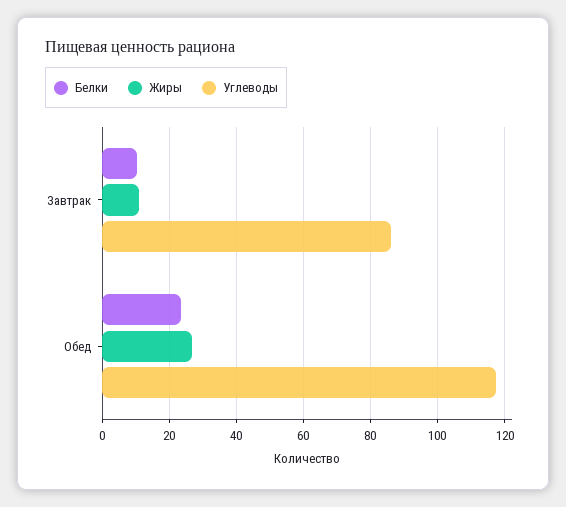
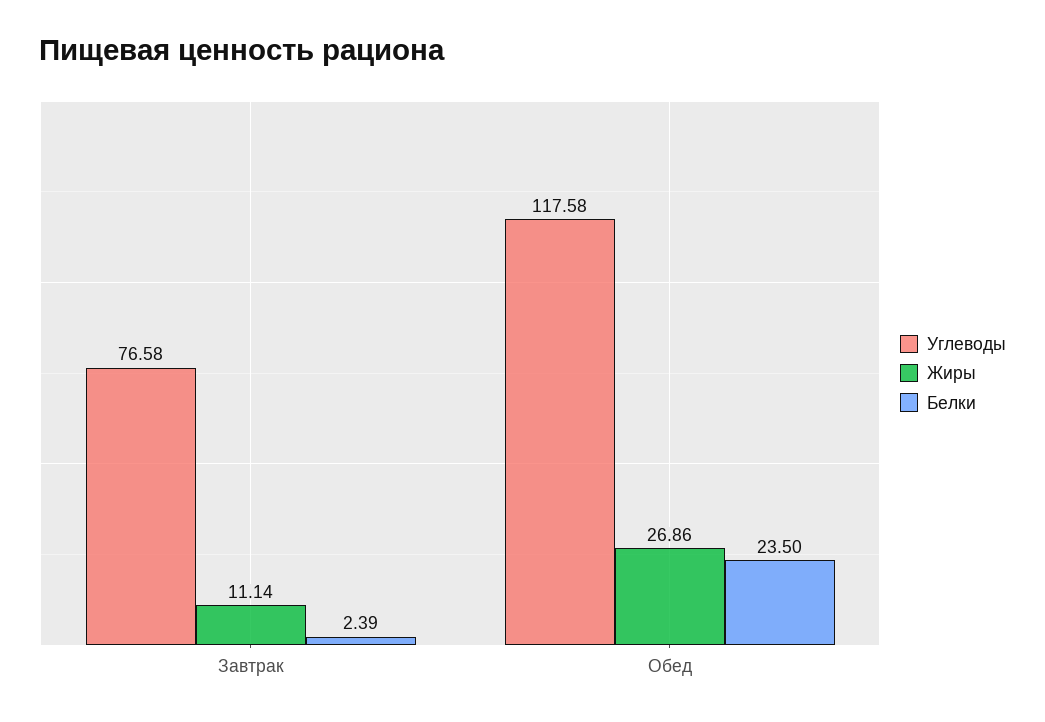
  {
    "Белки": {
-     "Завтрак": 10,
+     "Завтрак": 2.39,
      "Обед": 23.5
    },
    "Жиры": {
      "Завтрак": 11.14,
      "Обед": 26.86
    },
    "Углеводы": {
-     "Завтрак": 86,
+     "Завтрак": 76.58,
      "Обед": 117.58
    }
  }

